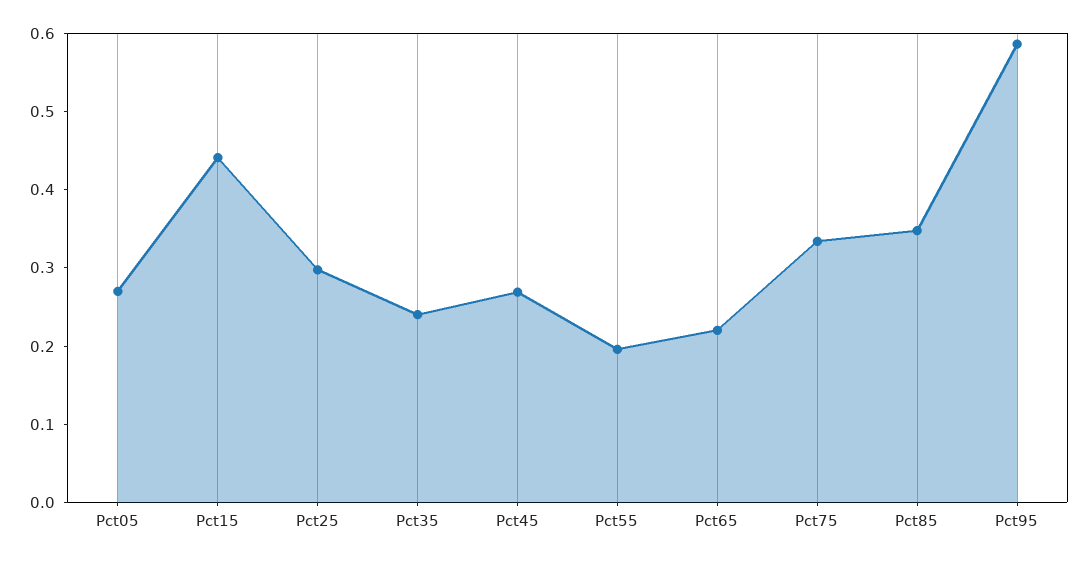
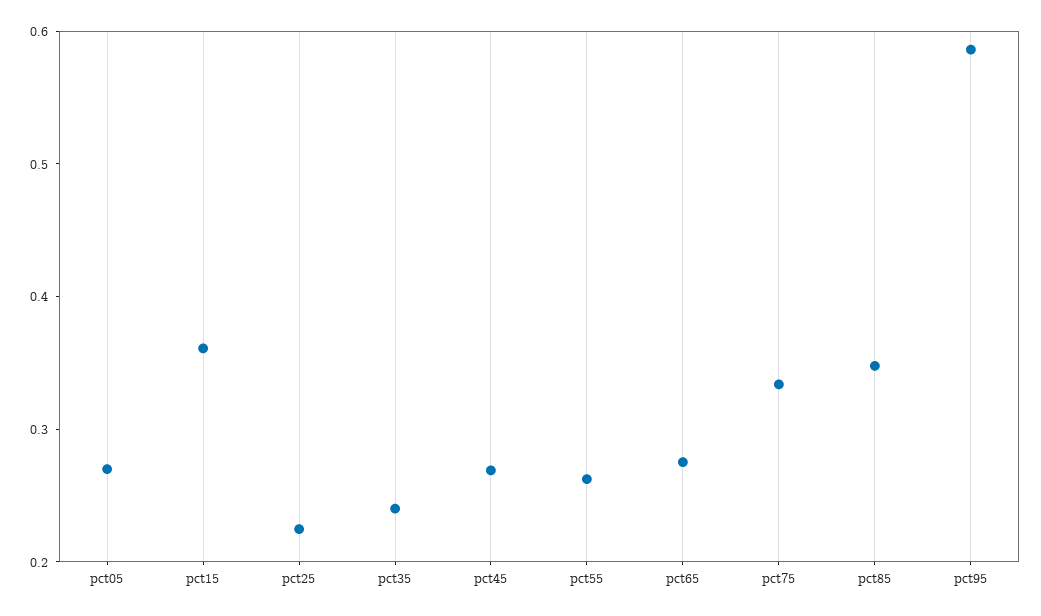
  {
    "Pct05": 0.26,
-   "Pct15": 0.44,
+   "Pct15": 0.36,
-   "Pct25": 0.3,
+   "Pct25": 0.22,
    "Pct35": 0.24,
    "Pct45": 0.26,
-   "Pct55": 0.2,
+   "Pct55": 0.26,
-   "Pct65": 0.22,
+   "Pct65": 0.28,
    "Pct75": 0.34,
    "Pct85": 0.34,
    "Pct95": 0.58
  }

